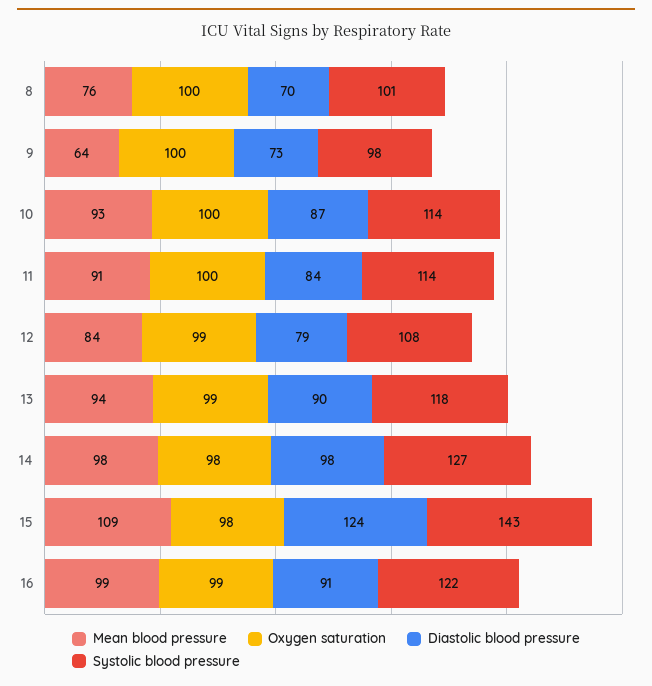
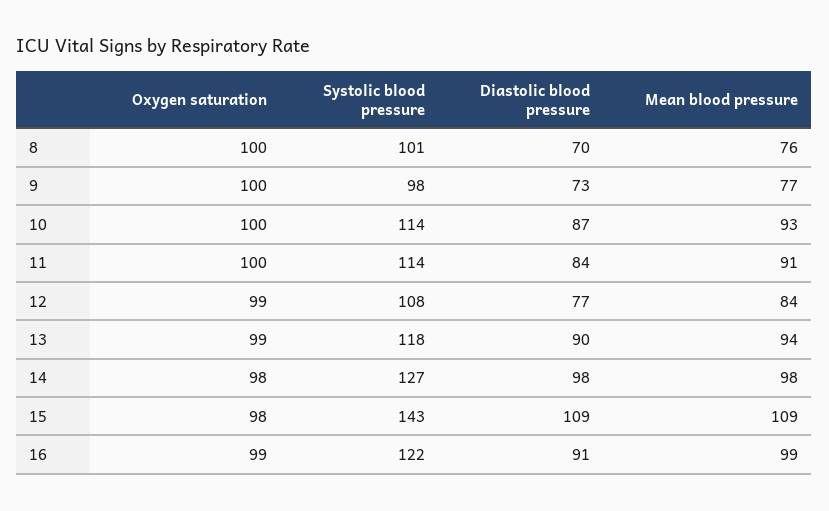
  {
    "Mean blood pressure": {
      "8": 76,
-     "9": 64,
+     "9": 77,
      "10": 93,
      "11": 91,
      "12": 84,
      "13": 94,
      "14": 98,
      "15": 109,
      "16": 99
    },
    "Oxygen saturation": {
      "8": 100,
      "9": 100,
      "10": 100,
      "11": 100,
      "12": 99,
      "13": 99,
      "14": 98,
      "15": 98,
      "16": 99
    },
    "Diastolic blood pressure": {
      "8": 70,
      "9": 73,
      "10": 87,
      "11": 84,
-     "12": 79,
+     "12": 77,
      "13": 90,
      "14": 98,
-     "15": 124,
+     "15": 109,
      "16": 91
    },
    "Systolic blood pressure": {
      "8": 101,
      "9": 98,
      "10": 114,
      "11": 114,
      "12": 108,
      "13": 118,
      "14": 127,
      "15": 143,
      "16": 122
    }
  }

